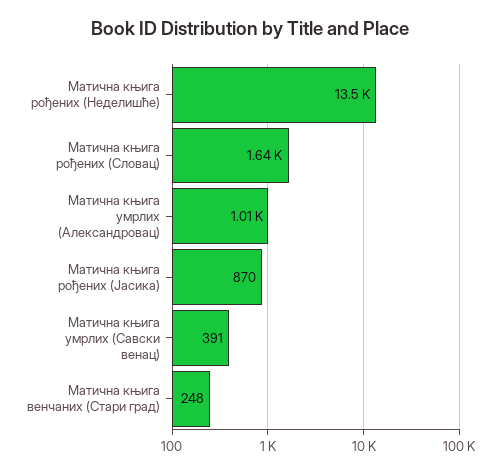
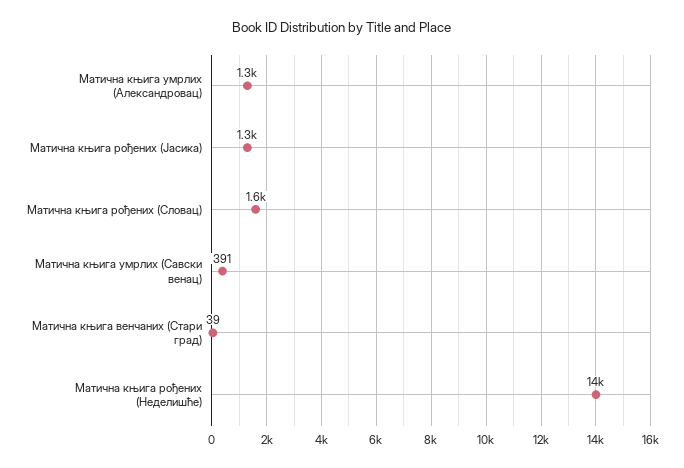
  {
    "Матична књига рођених (Неделишће)": 13500,
    "Матична књига рођених (Словац)": 1640,
-   "Матична књига умрлих (Александровац)": 1010,
+   "Матична књига умрлих (Александровац)": 1300,
-   "Матична књига рођених (Јасика)": 870,
+   "Матична књига рођених (Јасика)": 1300,
    "Матична књига умрлих (Савски венац)": 391,
-   "Матична књига венчаних (Стари град)": 248
+   "Матична књига венчаних (Стари град)": 39
  }

